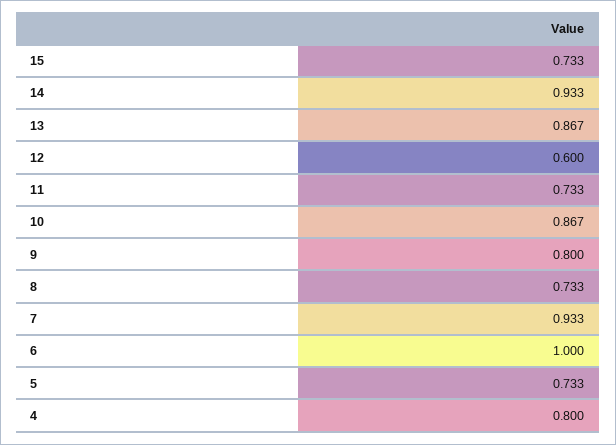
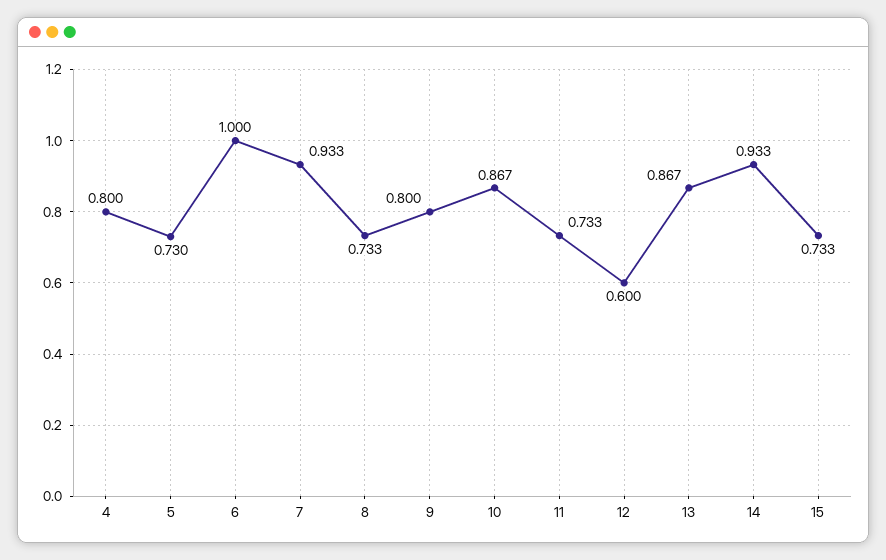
  {
    "15": 0.733,
    "14": 0.933,
    "13": 0.867,
    "12": 0.6,
    "11": 0.733,
    "10": 0.867,
    "9": 0.8,
    "8": 0.733,
    "7": 0.933,
    "6": 1,
-   "5": 0.733,
+   "5": 0.73,
    "4": 0.8
  }

